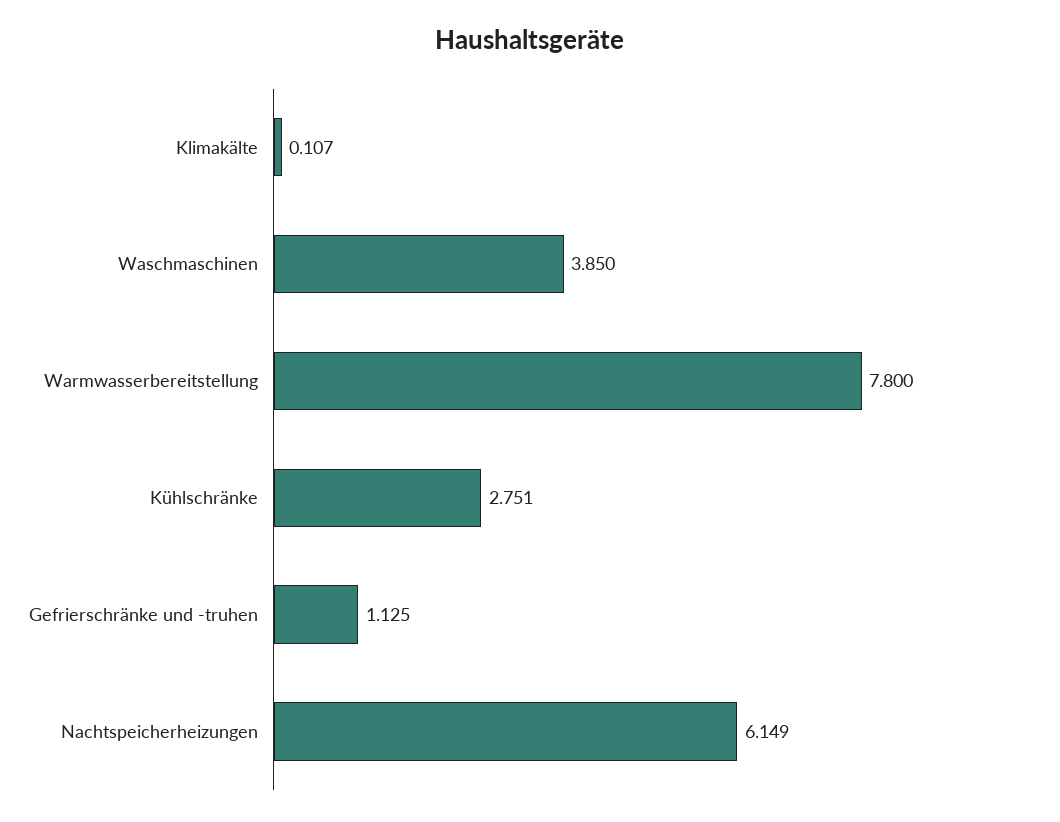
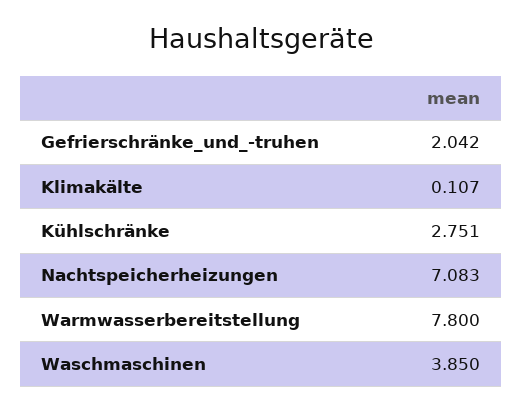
  {
    "Klimakälte": 0.107,
    "Waschmaschinen": 3.85,
    "Warmwasserbereitstellung": 7.8,
    "Kühlschränke": 2.751,
-   "Gefrierschränke und -truhen": 1.125,
+   "Gefrierschränke und -truhen": 2.042,
-   "Nachtspeicherheizungen": 6.149
+   "Nachtspeicherheizungen": 7.083
  }

